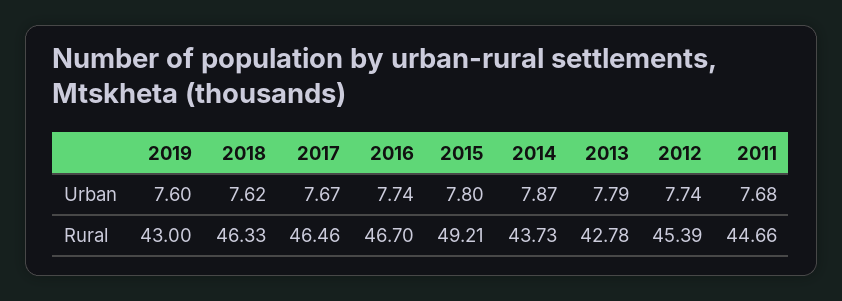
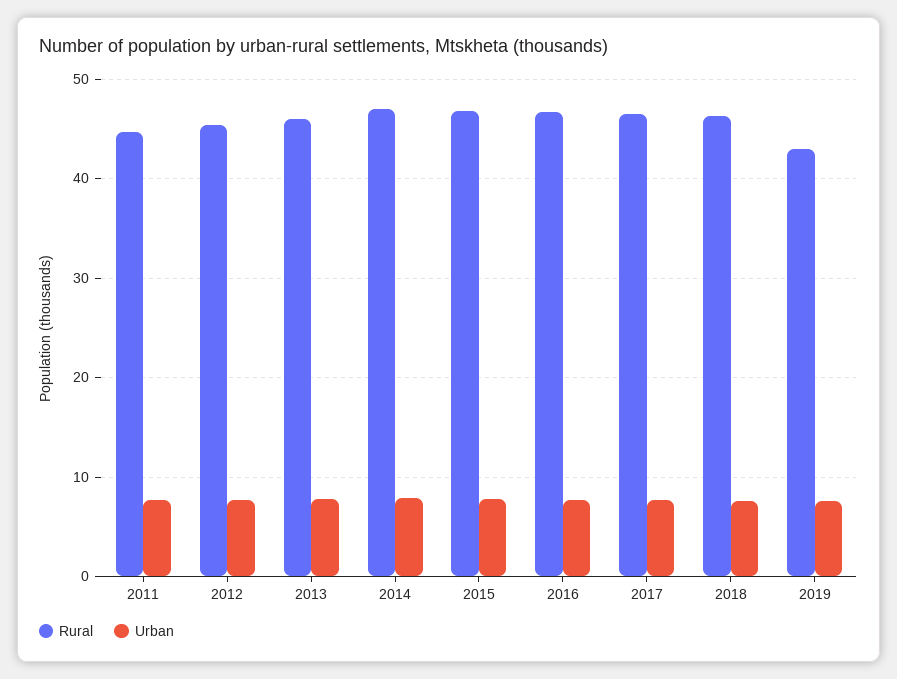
  {
    "Urban": {
      "2019": 7.6,
      "2018": 7.62,
      "2017": 7.67,
      "2016": 7.74,
      "2015": 7.8,
      "2014": 7.87,
      "2013": 7.79,
      "2012": 7.74,
      "2011": 7.68
    },
    "Rural": {
      "2019": 43,
      "2018": 46.33,
      "2017": 46.46,
      "2016": 46.7,
-     "2015": 49.21,
+     "2015": 47,
-     "2014": 43.73,
+     "2014": 47,
-     "2013": 42.78,
+     "2013": 46,
      "2012": 45.39,
      "2011": 44.66
    }
  }

